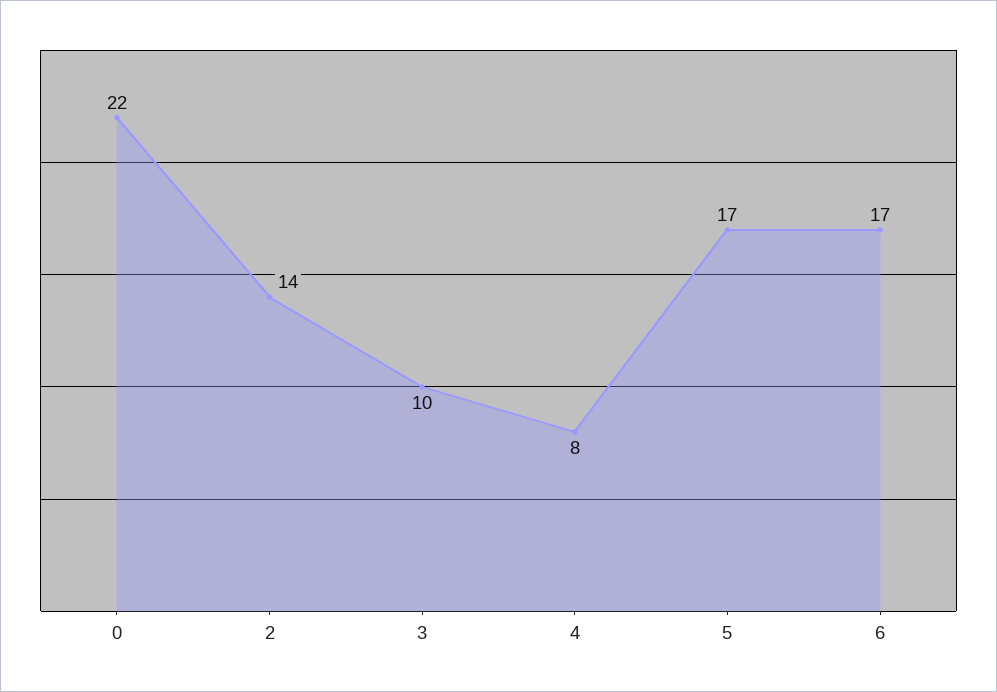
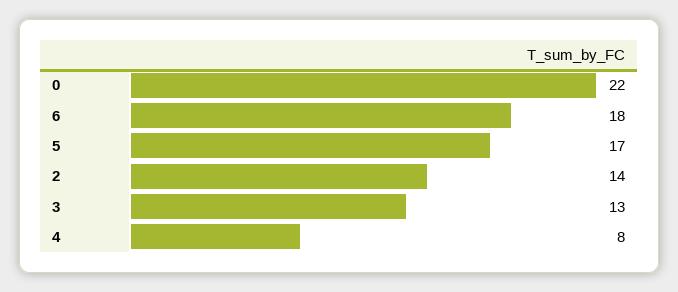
  {
    "0": 22,
    "2": 14,
-   "3": 10,
+   "3": 13,
    "4": 8,
    "5": 17,
-   "6": 17
+   "6": 18
  }

